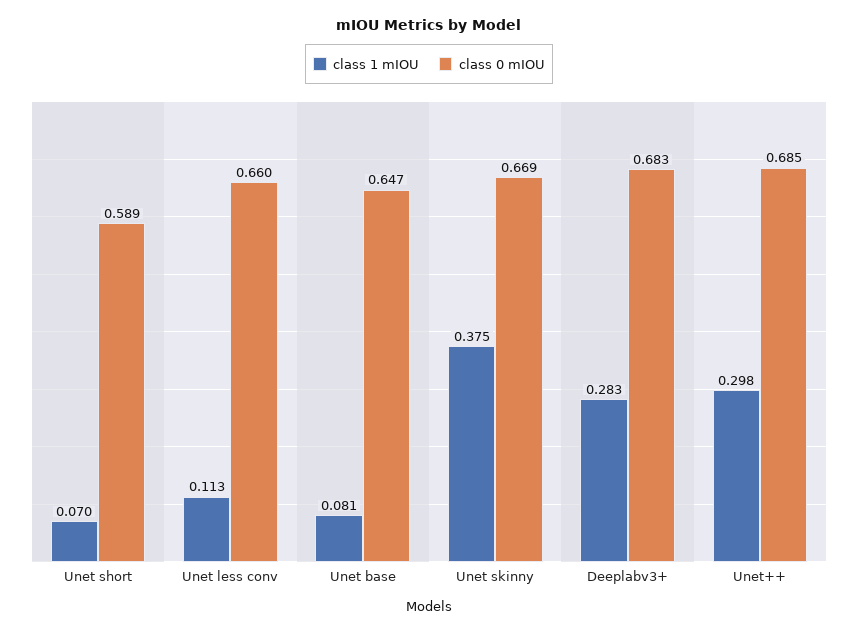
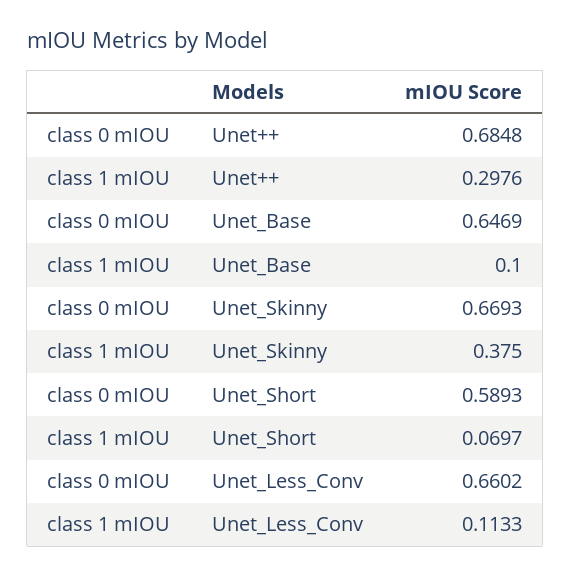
  {
    "class 1 mIOU": {
      "Unet short": 0.0697,
      "Unet less conv": 0.1133,
-     "Unet base": 0.081,
+     "Unet base": 0.1,
      "Unet skinny": 0.375,
-     "Deeplabv3+": 0.283,
      "Unet++": 0.2976
    },
    "class 0 mIOU": {
      "Unet short": 0.5893,
      "Unet less conv": 0.6602,
      "Unet base": 0.6469,
      "Unet skinny": 0.6693,
-     "Deeplabv3+": 0.683,
      "Unet++": 0.6848
    }
  }

